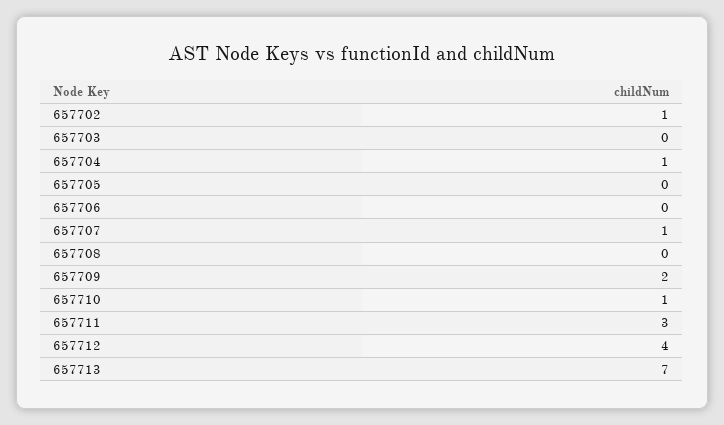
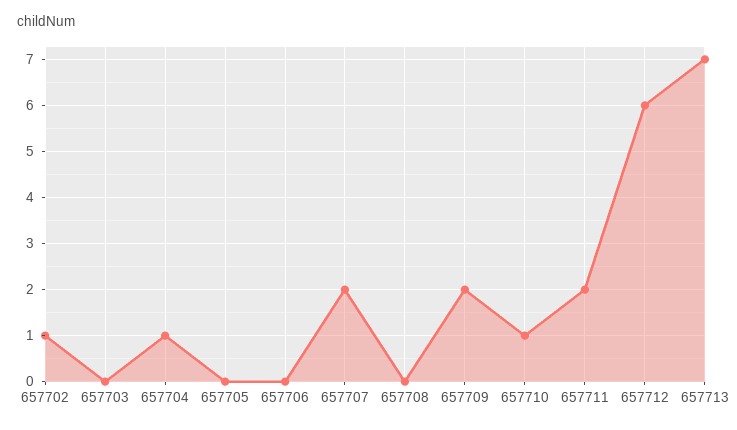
  {
    "657702": 1,
    "657703": 0,
    "657704": 1,
    "657705": 0,
    "657706": 0,
-   "657707": 1,
+   "657707": 2,
    "657708": 0,
    "657709": 2,
    "657710": 1,
-   "657711": 3,
+   "657711": 2,
-   "657712": 4,
+   "657712": 6,
    "657713": 7
  }

